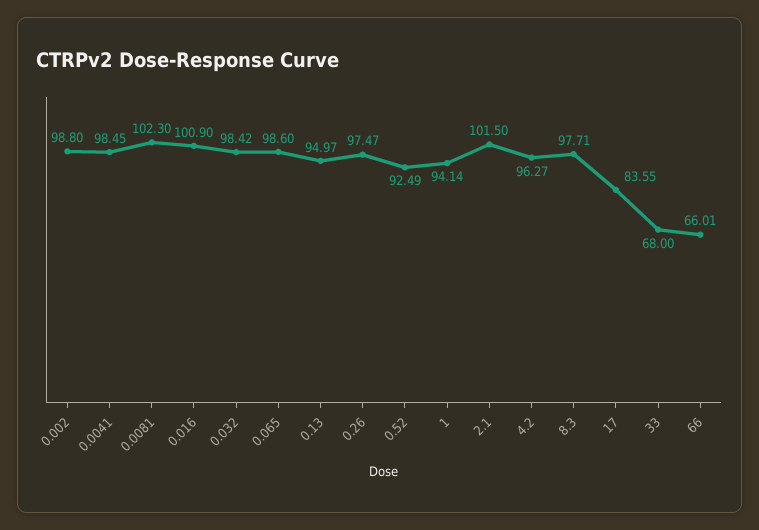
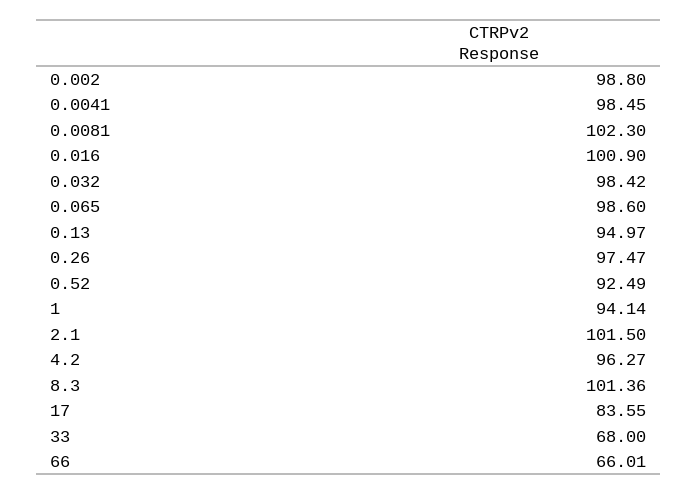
  {
    "0.002": 98.8,
    "0.0041": 98.45,
    "0.0081": 102.3,
    "0.016": 100.9,
    "0.032": 98.42,
    "0.065": 98.6,
    "0.13": 94.97,
    "0.26": 97.47,
    "0.52": 92.49,
    "1": 94.14,
    "2.1": 101.5,
    "4.2": 96.27,
-   "8.3": 97.71,
+   "8.3": 101.36,
    "17": 83.55,
    "33": 68,
    "66": 66.01
  }

